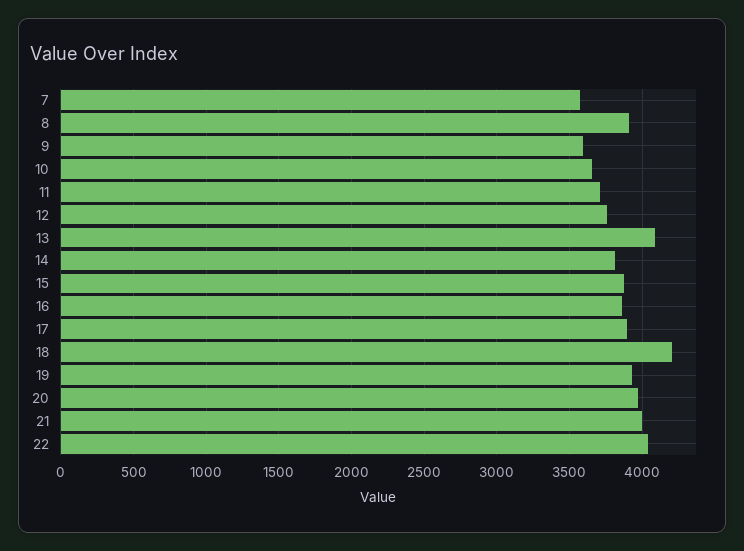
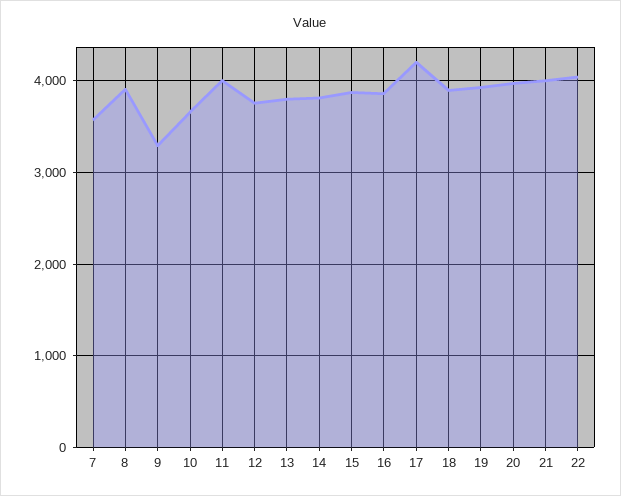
  {
    "7": 3550,
    "8": 3900,
-   "9": 3600,
+   "9": 3300,
    "10": 3650,
-   "11": 3700,
+   "11": 4000,
    "12": 3750,
-   "13": 4100,
+   "13": 3800,
    "14": 3800,
    "15": 3900,
    "16": 3850,
-   "17": 3900,
+   "17": 4200,
-   "18": 4200,
+   "18": 3900,
    "19": 3950,
    "20": 3950,
    "21": 4000,
    "22": 4050
  }

